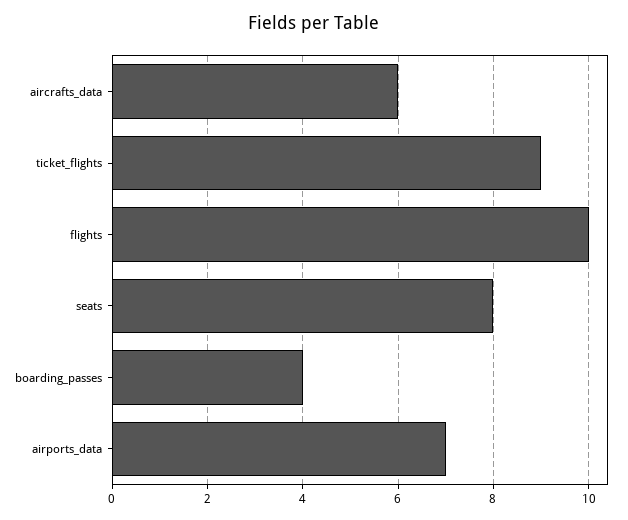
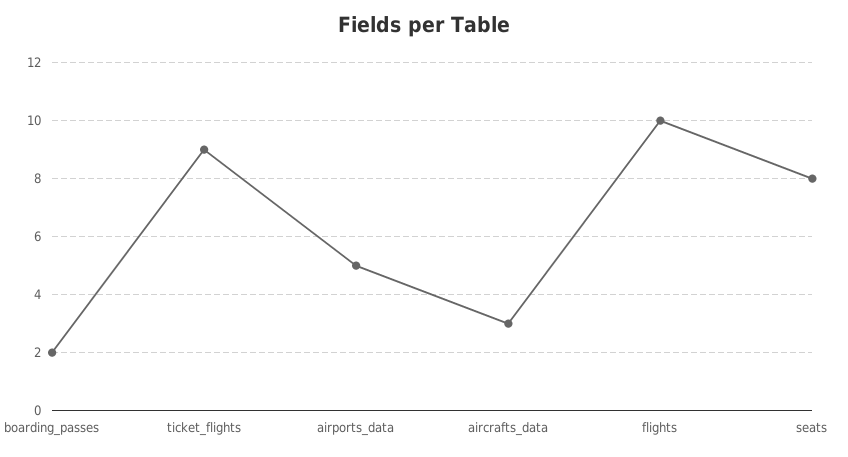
  {
-   "aircrafts_data": 6,
+   "aircrafts_data": 3,
    "ticket_flights": 9,
    "flights": 10,
    "seats": 8,
-   "boarding_passes": 4,
+   "boarding_passes": 2,
-   "airports_data": 7
+   "airports_data": 5
  }

